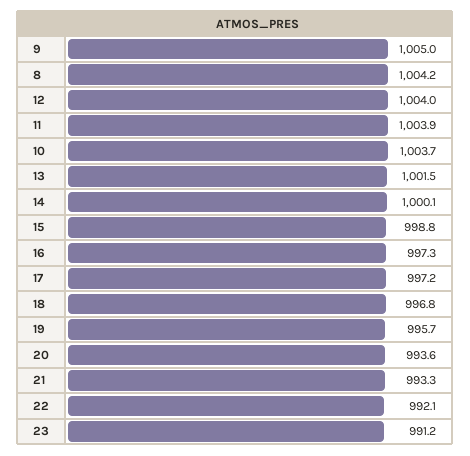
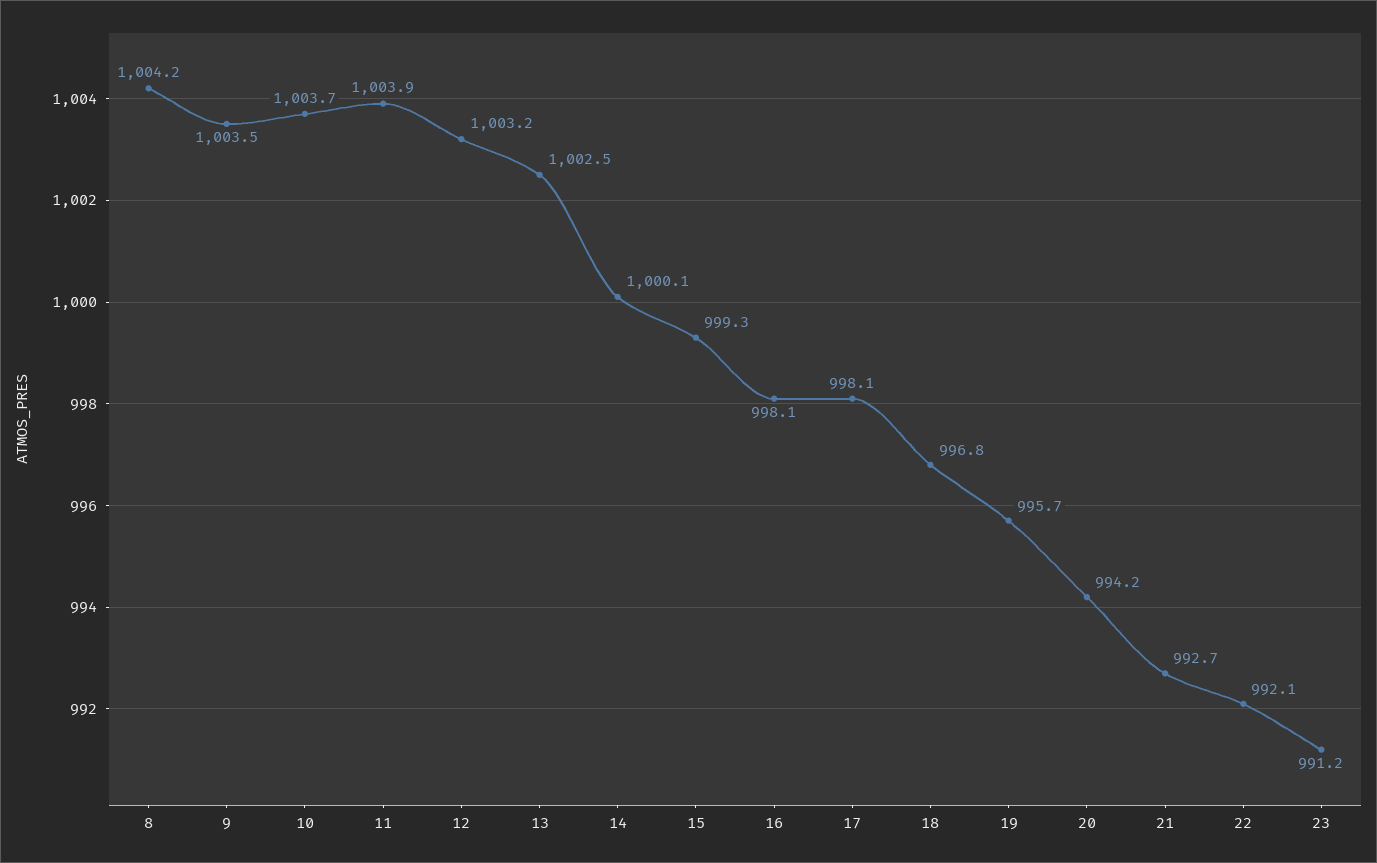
  {
-   "9": 1005,
+   "9": 1003.5,
    "8": 1004.2,
-   "12": 1004,
+   "12": 1003.2,
    "11": 1003.9,
    "10": 1003.7,
-   "13": 1001.5,
+   "13": 1002.5,
    "14": 1000.1,
-   "15": 998.8,
+   "15": 999.3,
-   "16": 997.3,
+   "16": 998.1,
-   "17": 997.2,
+   "17": 998.1,
    "18": 996.8,
    "19": 995.7,
-   "20": 993.6,
+   "20": 994.2,
-   "21": 993.3,
+   "21": 992.7,
    "22": 992.1,
    "23": 991.2
  }

